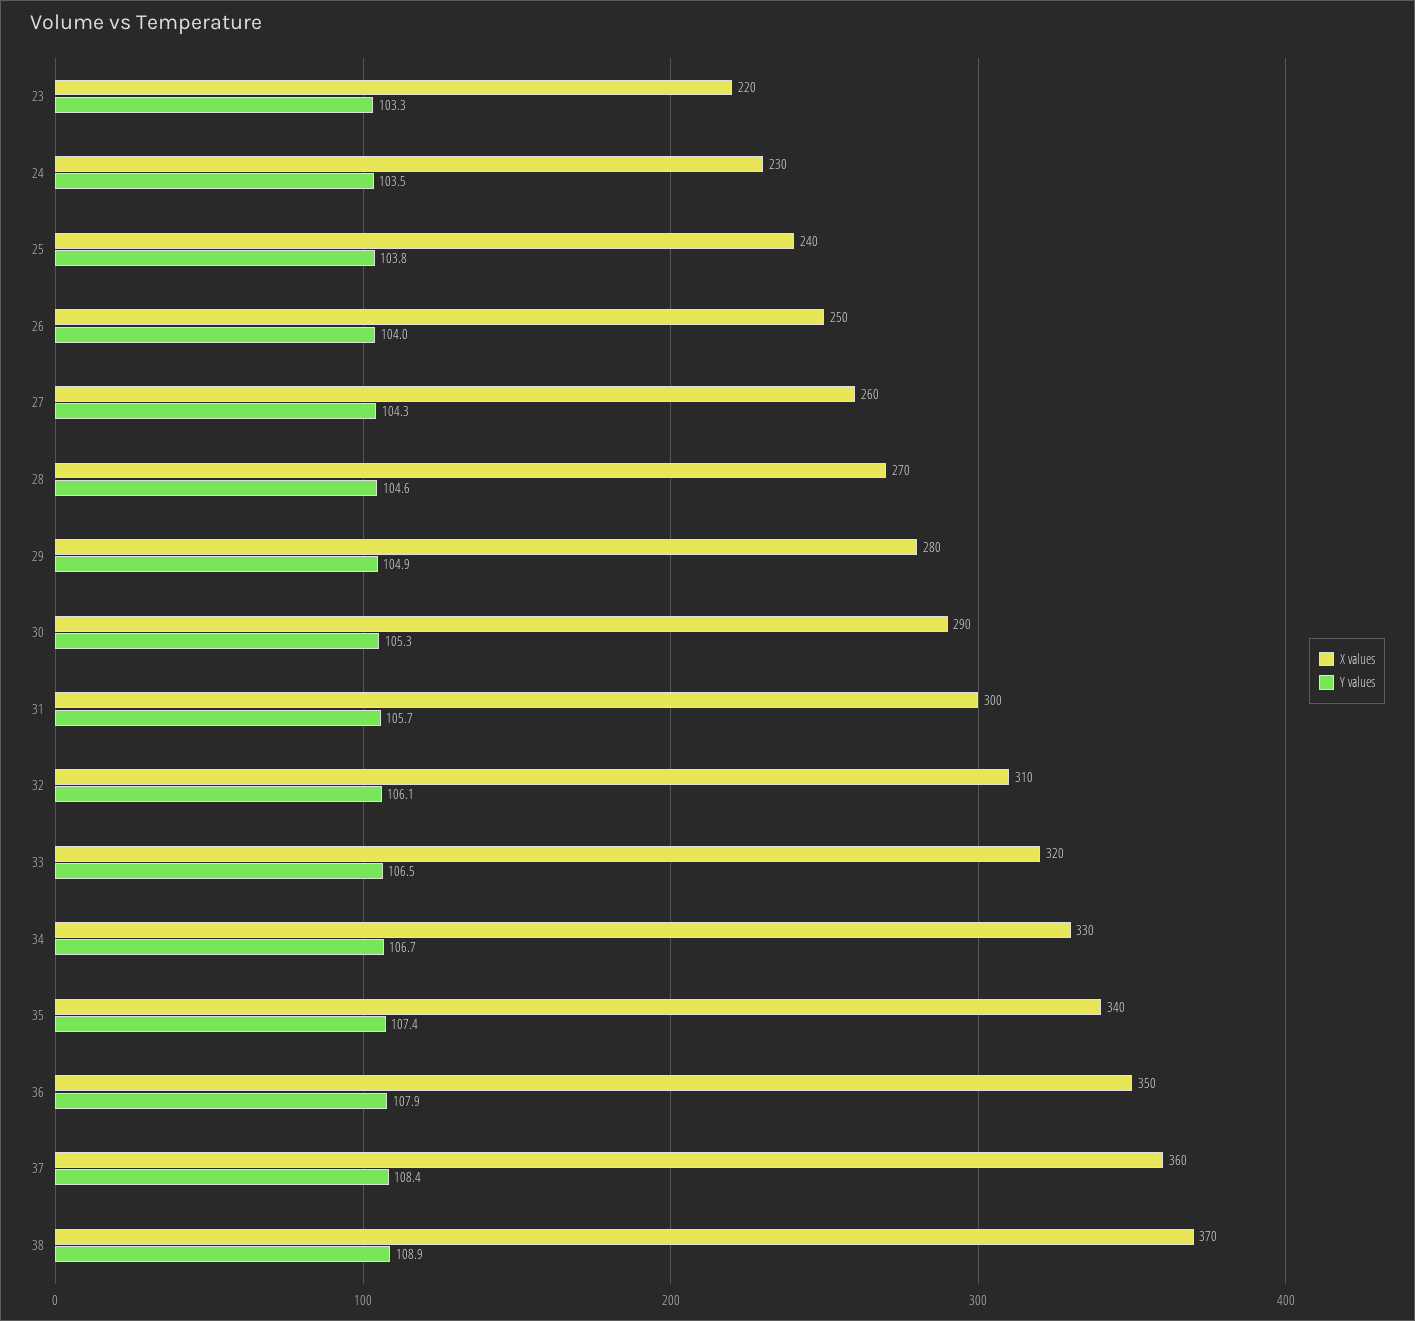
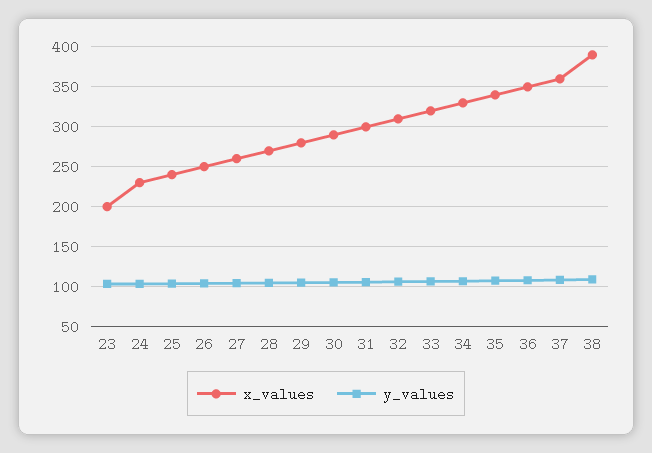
  {
    "X values": {
-     "23": 220,
+     "23": 200,
      "24": 230,
      "25": 240,
      "26": 250,
      "27": 260,
      "28": 270,
      "29": 280,
      "30": 290,
      "31": 300,
      "32": 310,
      "33": 320,
      "34": 330,
      "35": 340,
      "36": 350,
      "37": 360,
-     "38": 370
+     "38": 390
    },
    "Y values": {
      "23": 103.3,
      "24": 103.5,
      "25": 103.8,
      "26": 104,
      "27": 104.3,
      "28": 104.6,
      "29": 104.9,
      "30": 105.3,
      "31": 105.7,
      "32": 106.1,
      "33": 106.5,
      "34": 106.7,
      "35": 107.4,
      "36": 107.9,
      "37": 108.4,
      "38": 108.9
    }
  }

